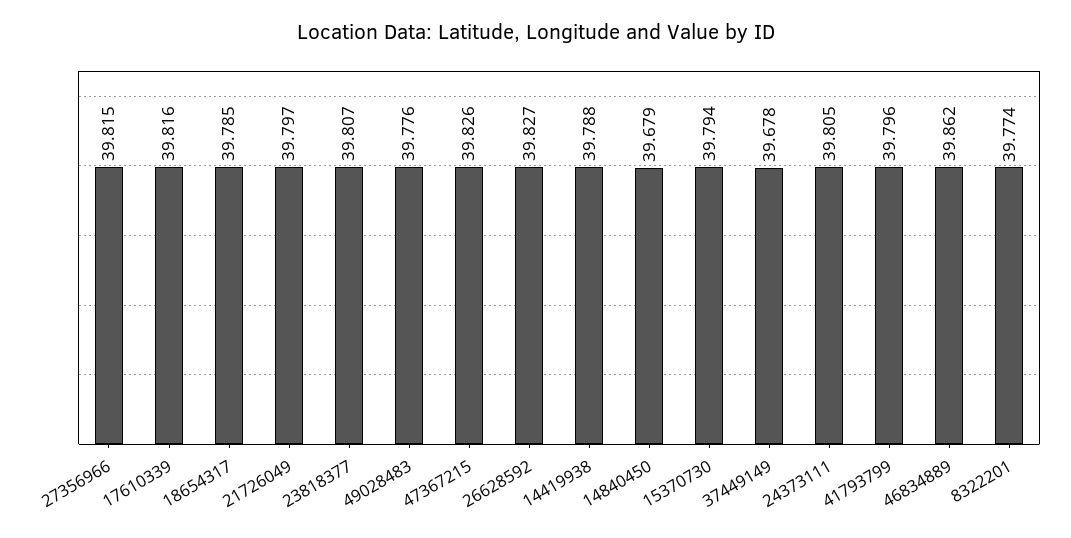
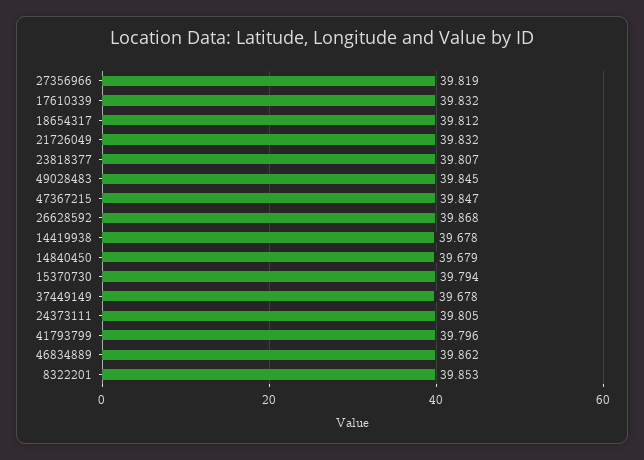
  {
-   "27356966": 39.815,
+   "27356966": 39.819,
-   "17610339": 39.816,
+   "17610339": 39.832,
-   "18654317": 39.785,
+   "18654317": 39.812,
-   "21726049": 39.797,
+   "21726049": 39.832,
    "23818377": 39.807,
-   "49028483": 39.776,
+   "49028483": 39.845,
-   "47367215": 39.826,
+   "47367215": 39.847,
-   "26628592": 39.827,
+   "26628592": 39.868,
-   "14419938": 39.788,
+   "14419938": 39.678,
    "14840450": 39.679,
    "15370730": 39.794,
    "37449149": 39.678,
    "24373111": 39.805,
    "41793799": 39.796,
    "46834889": 39.862,
-   "8322201": 39.774
+   "8322201": 39.853
  }

